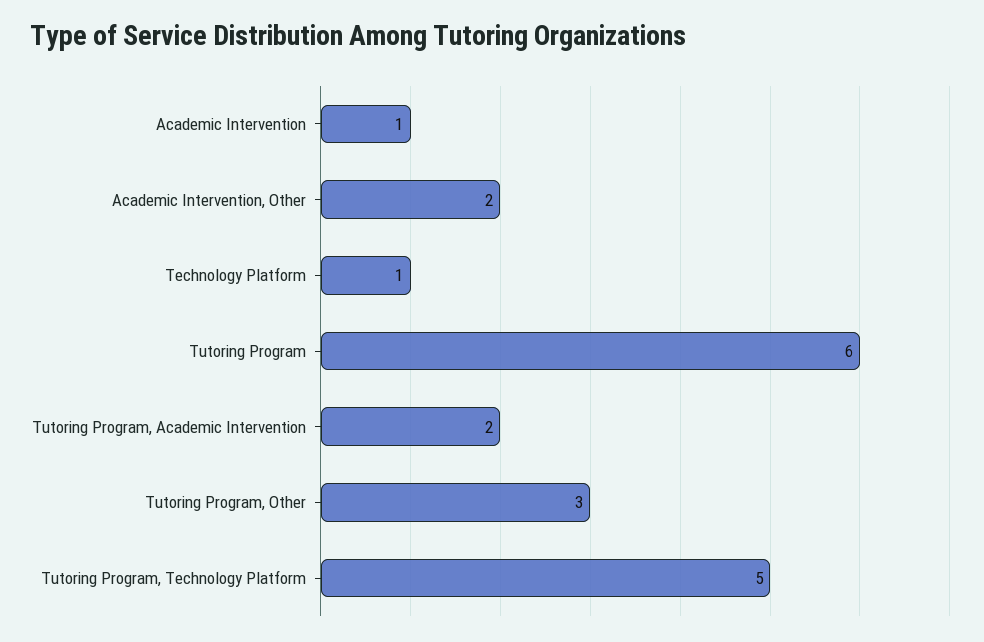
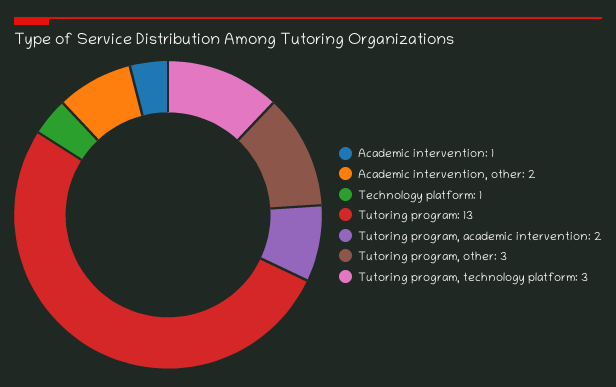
  {
    "Academic Intervention": 1,
    "Academic Intervention, Other": 2,
    "Technology Platform": 1,
-   "Tutoring Program": 6,
+   "Tutoring Program": 13,
    "Tutoring Program, Academic Intervention": 2,
    "Tutoring Program, Other": 3,
-   "Tutoring Program, Technology Platform": 5
+   "Tutoring Program, Technology Platform": 3
  }

